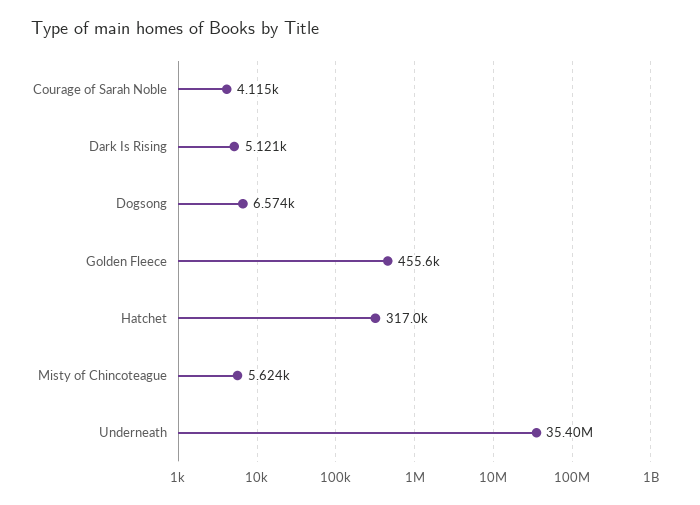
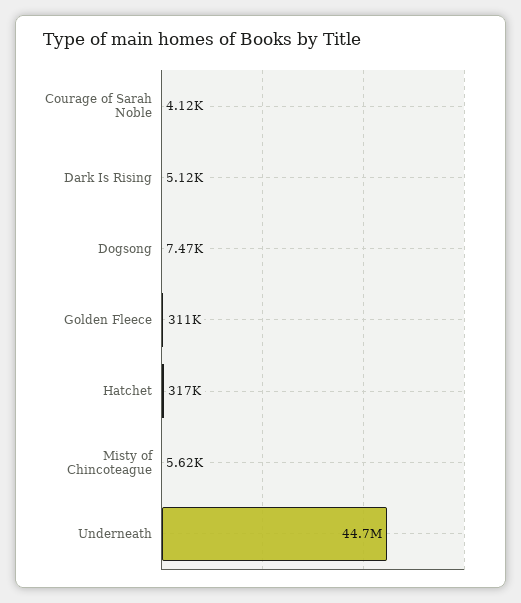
  {
    "Courage of Sarah Noble": 4115,
    "Dark Is Rising": 5121,
-   "Dogsong": 6574,
+   "Dogsong": 7470,
-   "Golden Fleece": 455600,
+   "Golden Fleece": 311000,
    "Hatchet": 317000,
    "Misty of Chincoteague": 5624,
-   "Underneath": 35400000
+   "Underneath": 44700000
  }

